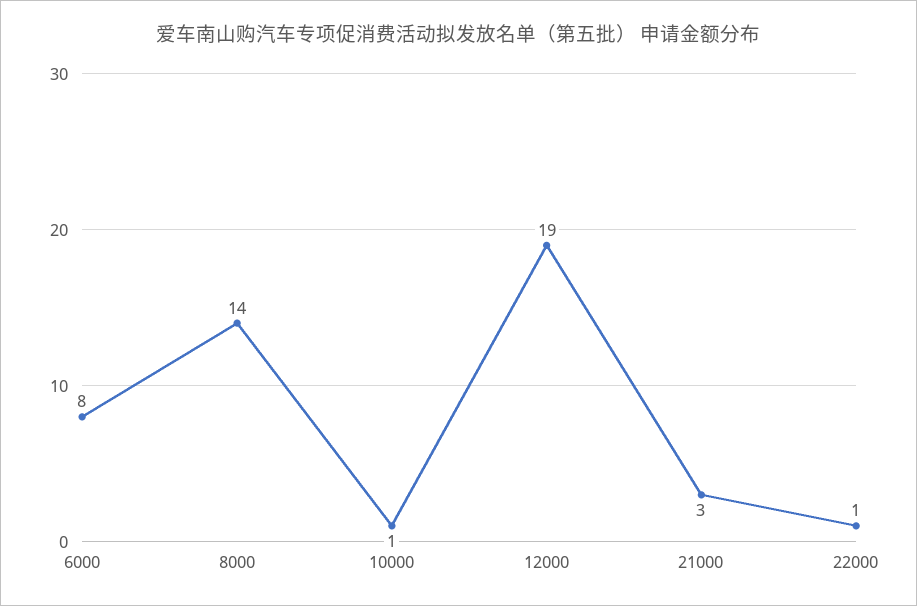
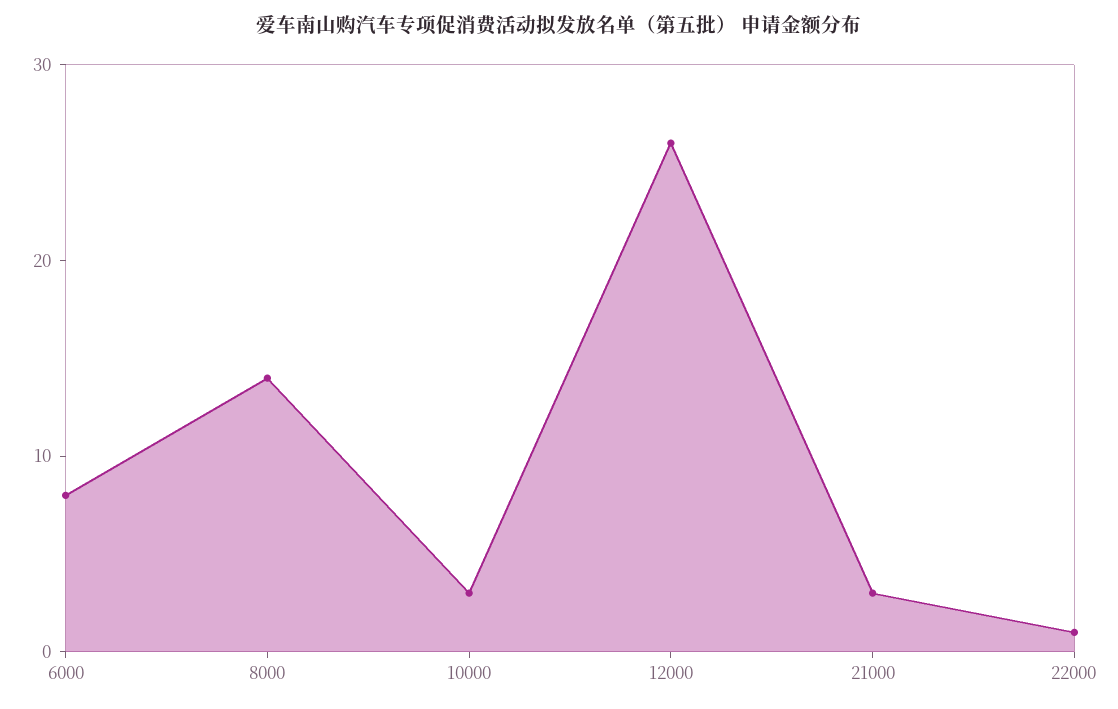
  {
    "6000": 8,
    "8000": 14,
-   "10000": 1,
+   "10000": 3,
-   "12000": 19,
+   "12000": 26,
    "21000": 3,
    "22000": 1
  }

